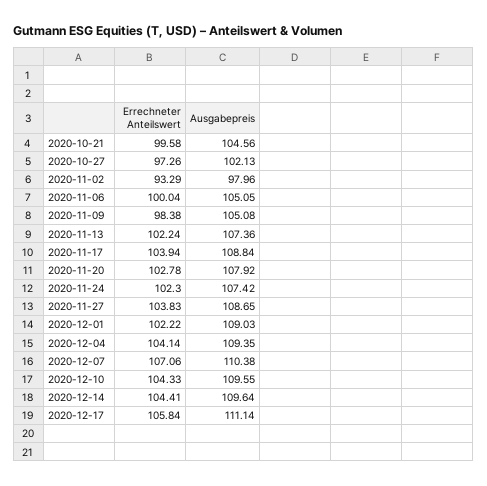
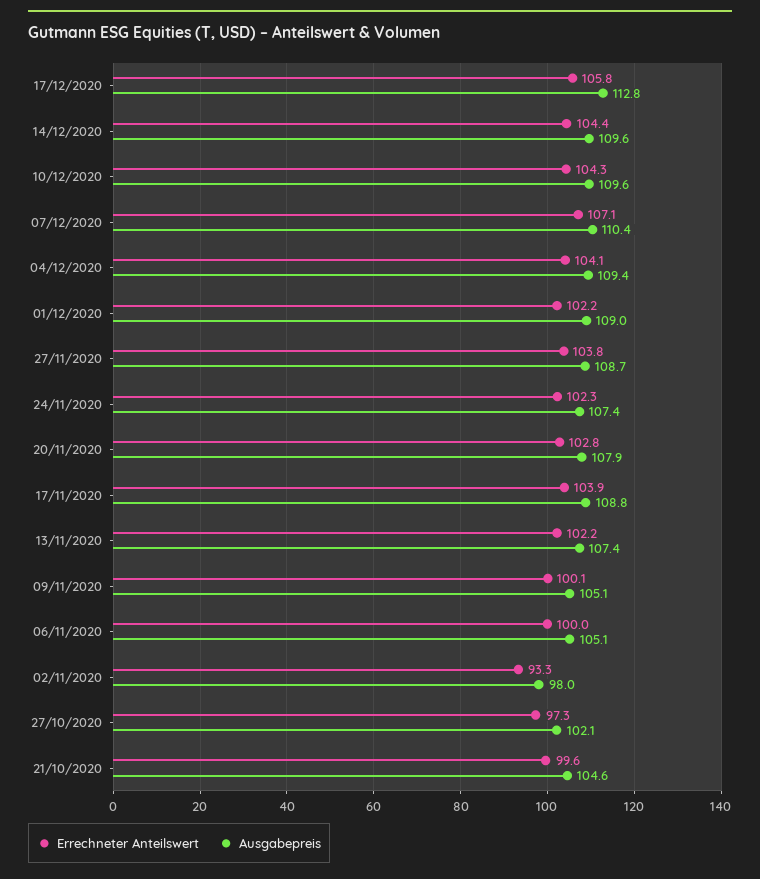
  {
    "Errechneter Anteilswert": {
      "2020-10-21": 99.58,
      "2020-10-27": 97.26,
      "2020-11-02": 93.29,
      "2020-11-06": 100.04,
-     "2020-11-09": 98.38,
+     "2020-11-09": 100.1,
      "2020-11-13": 102.24,
      "2020-11-17": 103.94,
      "2020-11-20": 102.78,
      "2020-11-24": 102.3,
      "2020-11-27": 103.83,
      "2020-12-01": 102.22,
      "2020-12-04": 104.14,
      "2020-12-07": 107.06,
      "2020-12-10": 104.33,
      "2020-12-14": 104.41,
      "2020-12-17": 105.84
    },
    "Ausgabepreis": {
      "2020-10-21": 104.56,
      "2020-10-27": 102.13,
      "2020-11-02": 97.96,
      "2020-11-06": 105.05,
      "2020-11-09": 105.08,
      "2020-11-13": 107.36,
      "2020-11-17": 108.84,
      "2020-11-20": 107.92,
      "2020-11-24": 107.42,
      "2020-11-27": 108.65,
      "2020-12-01": 109.03,
      "2020-12-04": 109.35,
      "2020-12-07": 110.38,
      "2020-12-10": 109.55,
      "2020-12-14": 109.64,
-     "2020-12-17": 111.14
+     "2020-12-17": 112.8
    }
  }

